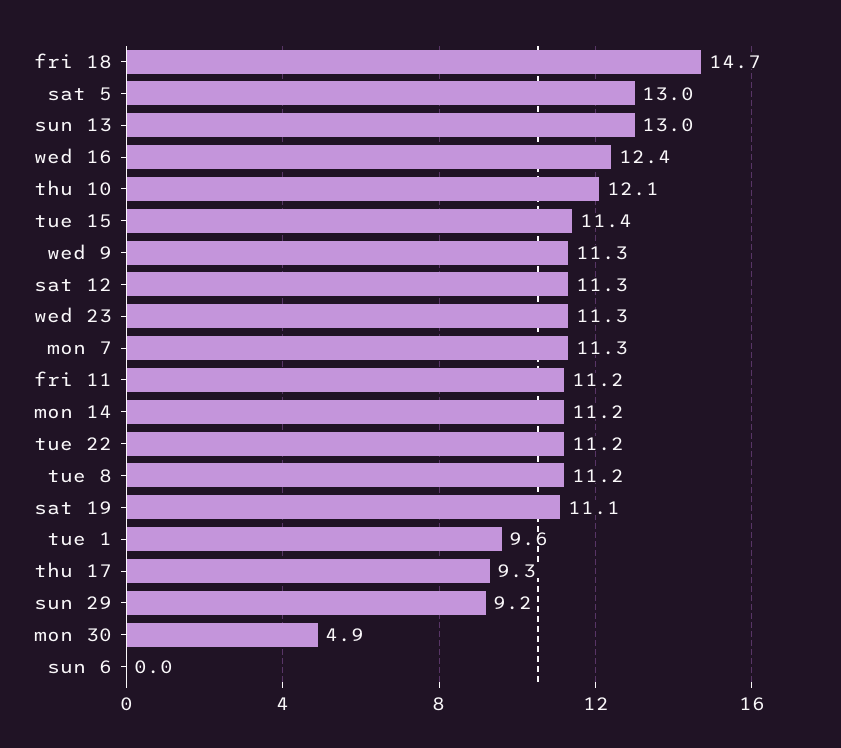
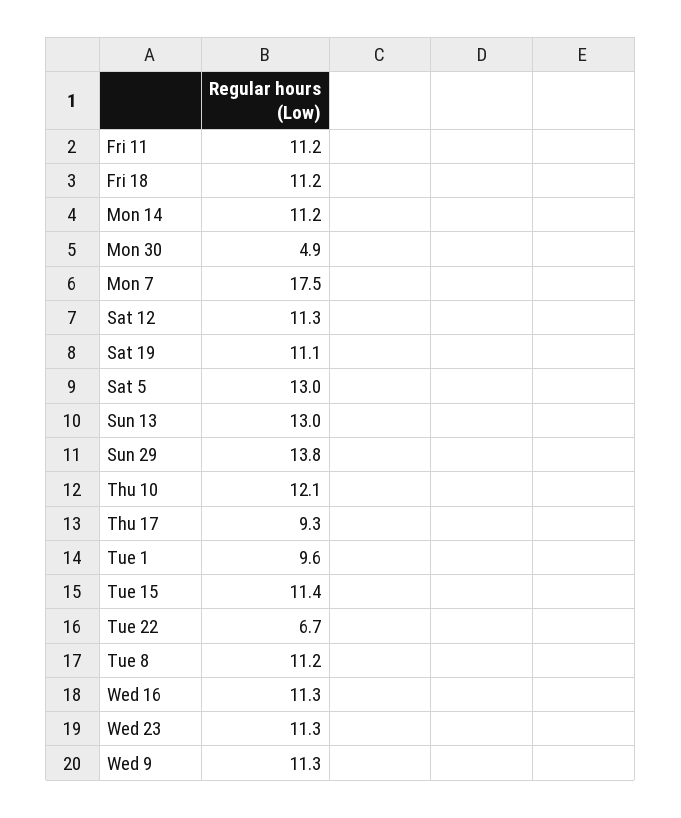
  {
-   "fri 18": 14.7,
+   "fri 18": 11.2,
    "sat 5": 13,
    "sun 13": 13,
-   "wed 16": 12.4,
+   "wed 16": 11.3,
    "thu 10": 12.1,
    "tue 15": 11.4,
    "wed 9": 11.3,
    "sat 12": 11.3,
    "wed 23": 11.3,
-   "mon 7": 11.3,
+   "mon 7": 17.5,
    "fri 11": 11.2,
    "mon 14": 11.2,
-   "tue 22": 11.2,
+   "tue 22": 6.7,
    "tue 8": 11.2,
    "sat 19": 11.1,
    "tue 1": 9.6,
    "thu 17": 9.3,
-   "sun 29": 9.2,
+   "sun 29": 13.8,
-   "mon 30": 4.9,
+   "mon 30": 4.9
-   "sun 6": 0
  }

